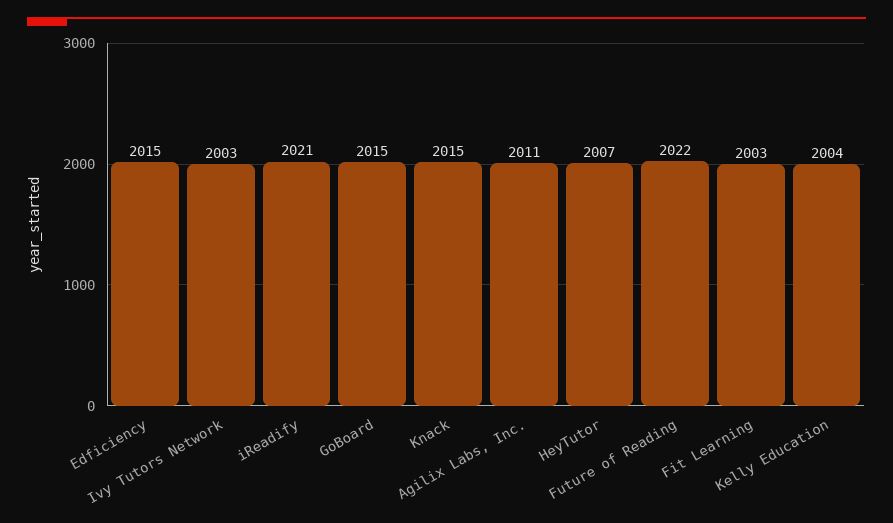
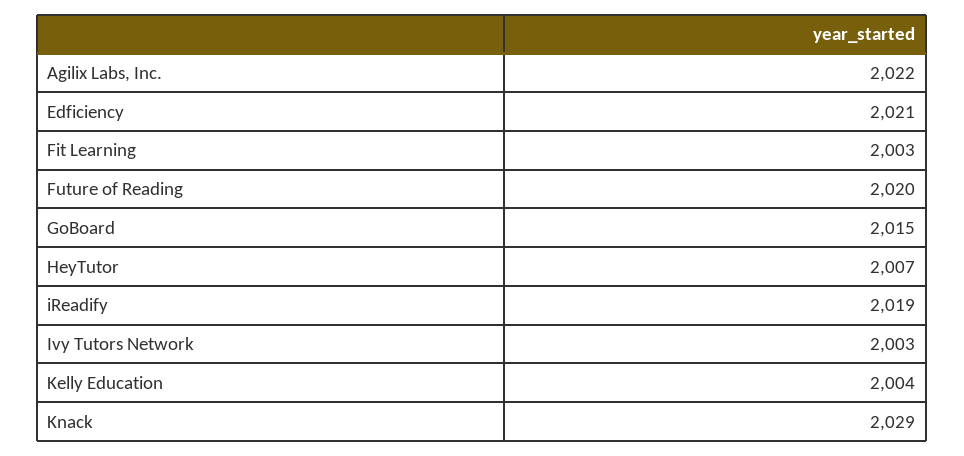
  {
-   "Edficiency": 2015,
+   "Edficiency": 2021,
    "Ivy Tutors Network": 2003,
-   "iReadify": 2021,
+   "iReadify": 2019,
    "GoBoard": 2015,
-   "Knack": 2015,
+   "Knack": 2029,
-   "Agilix Labs, Inc.": 2011,
+   "Agilix Labs, Inc.": 2022,
    "HeyTutor": 2007,
-   "Future of Reading": 2022,
+   "Future of Reading": 2020,
    "Fit Learning": 2003,
    "Kelly Education": 2004
  }

